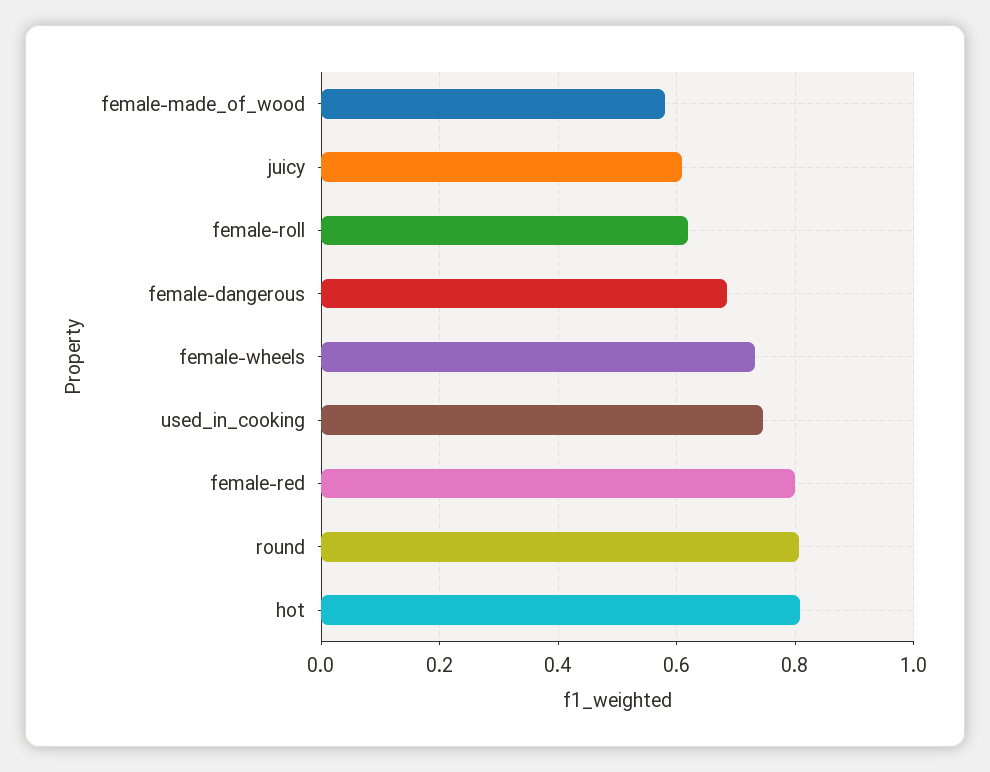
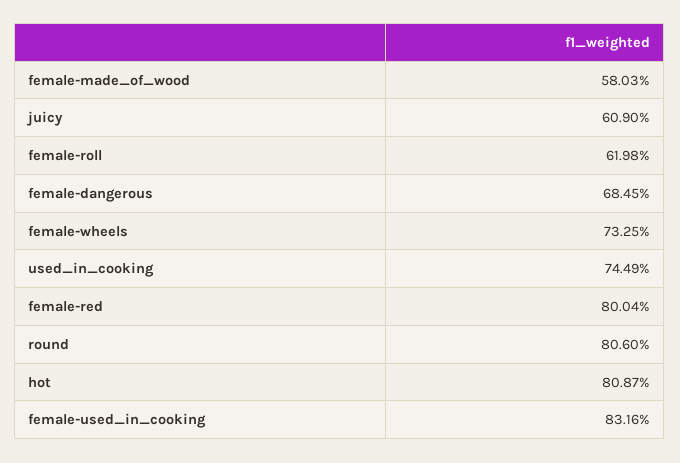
  {
    "female-made_of_wood": 0.5803,
    "juicy": 0.609,
    "female-roll": 0.6198,
    "female-dangerous": 0.6845,
    "female-wheels": 0.7325,
    "used_in_cooking": 0.7449,
    "female-red": 0.8004,
    "round": 0.806,
-   "hot": 0.8087
+   "hot": 0.8087,
+   "female-used_in_cooking": 0.8316
  }

